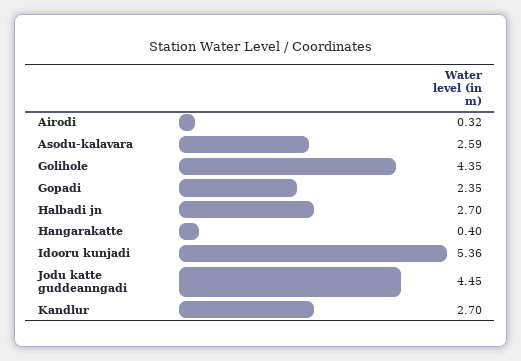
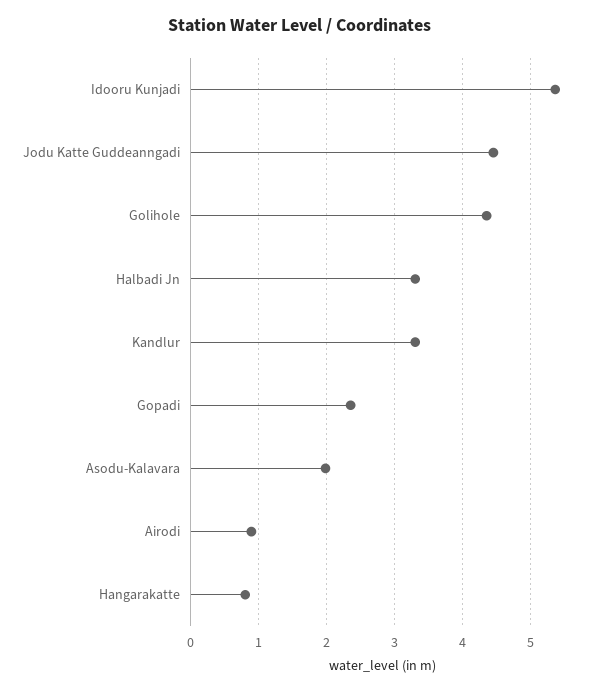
  {
-   "Airodi": 0.32,
+   "Airodi": 0.9,
-   "Asodu-kalavara": 2.59,
+   "Asodu-kalavara": 2,
    "Golihole": 4.35,
    "Gopadi": 2.35,
-   "Halbadi jn": 2.7,
+   "Halbadi jn": 3.3,
-   "Hangarakatte": 0.4,
+   "Hangarakatte": 0.8,
    "Idooru kunjadi": 5.36,
    "Jodu katte guddeanngadi": 4.45,
-   "Kandlur": 2.7
+   "Kandlur": 3.3
  }

